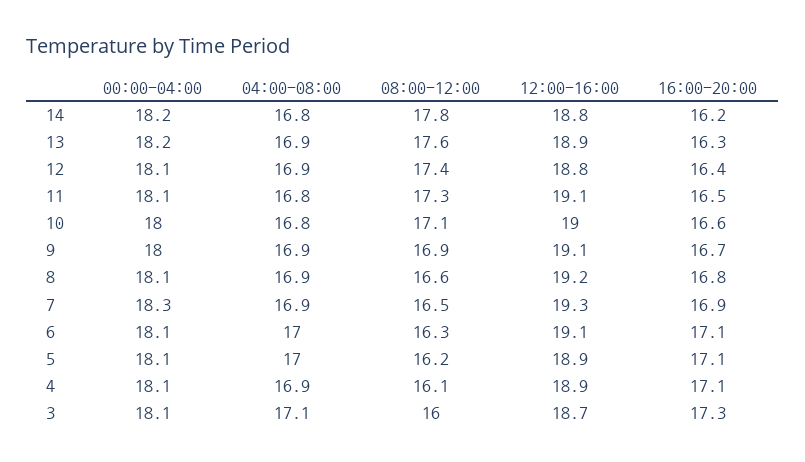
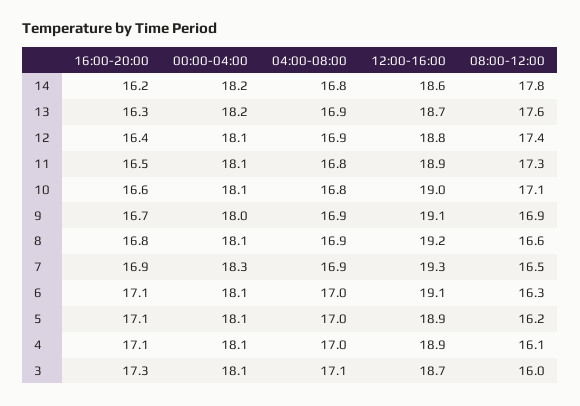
  {
    "00:00-04:00": {
      "14": 18.2,
      "13": 18.2,
      "12": 18.1,
      "11": 18.1,
-     "10": 18,
+     "10": 18.1,
      "9": 18,
      "8": 18.1,
      "7": 18.3,
      "6": 18.1,
      "5": 18.1,
      "4": 18.1,
      "3": 18.1
    },
    "04:00-08:00": {
      "14": 16.8,
      "13": 16.9,
      "12": 16.9,
      "11": 16.8,
      "10": 16.8,
      "9": 16.9,
      "8": 16.9,
      "7": 16.9,
      "6": 17,
      "5": 17,
-     "4": 16.9,
+     "4": 17,
      "3": 17.1
    },
    "08:00-12:00": {
      "14": 17.8,
      "13": 17.6,
      "12": 17.4,
      "11": 17.3,
      "10": 17.1,
      "9": 16.9,
      "8": 16.6,
      "7": 16.5,
      "6": 16.3,
      "5": 16.2,
      "4": 16.1,
      "3": 16
    },
    "12:00-16:00": {
-     "14": 18.8,
+     "14": 18.6,
-     "13": 18.9,
+     "13": 18.7,
      "12": 18.8,
-     "11": 19.1,
+     "11": 18.9,
      "10": 19,
      "9": 19.1,
      "8": 19.2,
      "7": 19.3,
      "6": 19.1,
      "5": 18.9,
      "4": 18.9,
      "3": 18.7
    },
    "16:00-20:00": {
      "14": 16.2,
      "13": 16.3,
      "12": 16.4,
      "11": 16.5,
      "10": 16.6,
      "9": 16.7,
      "8": 16.8,
      "7": 16.9,
      "6": 17.1,
      "5": 17.1,
      "4": 17.1,
      "3": 17.3
    }
  }

